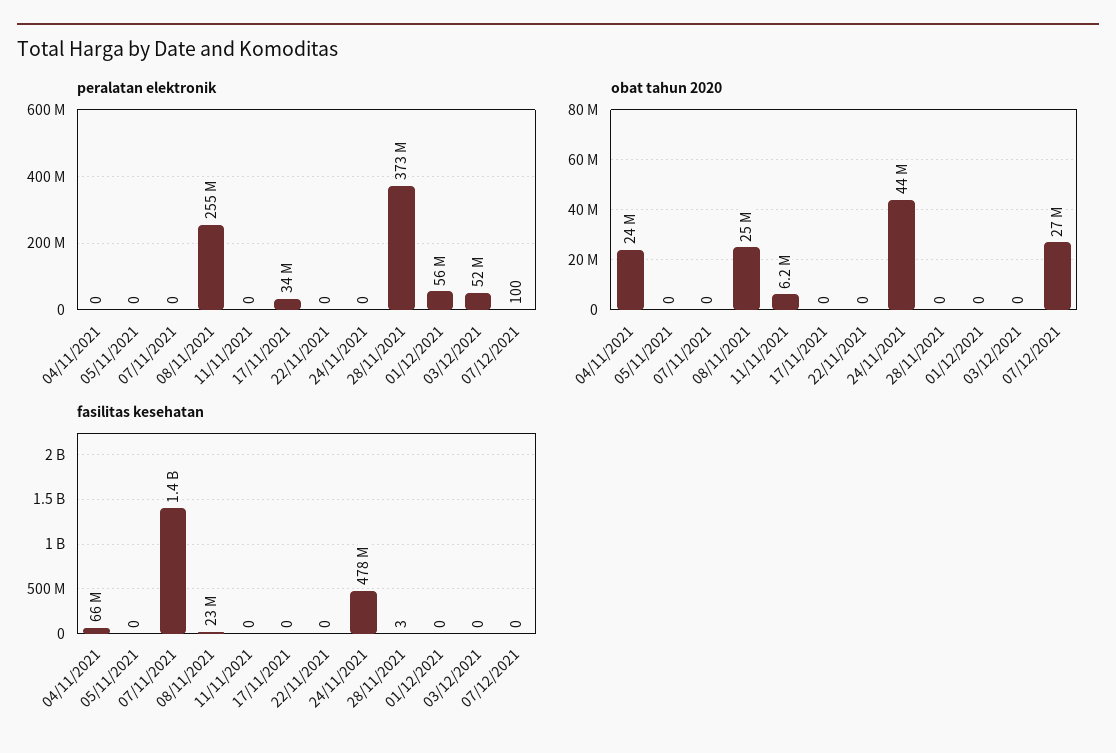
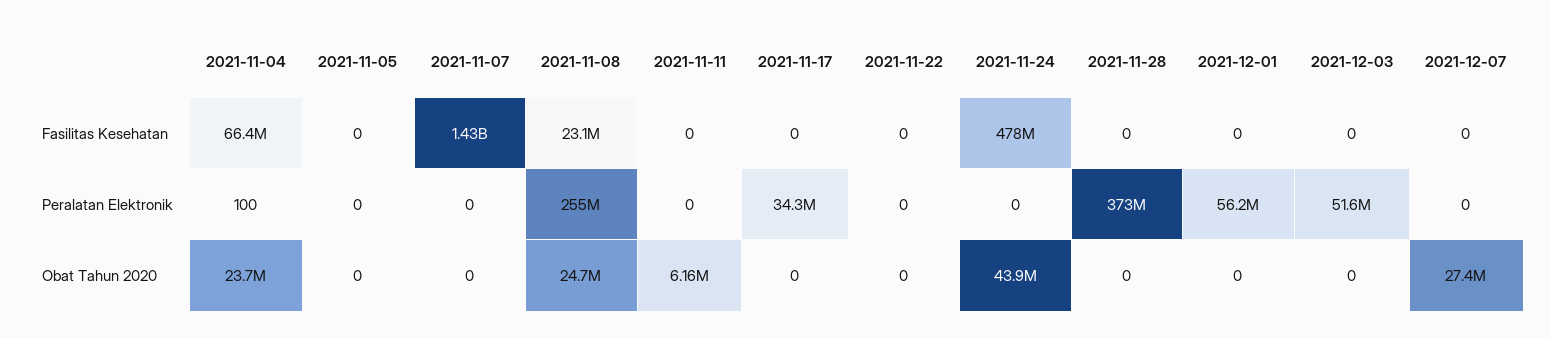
  {
    "peralatan elektronik": {
-     "04/11/2021": 0,
+     "04/11/2021": 100,
      "05/11/2021": 0,
      "07/11/2021": 0,
      "08/11/2021": 255000000,
      "11/11/2021": 0,
      "17/11/2021": 34300000,
      "22/11/2021": 0,
      "24/11/2021": 0,
      "28/11/2021": 373000000,
      "01/12/2021": 56200000,
      "03/12/2021": 51600000,
-     "07/12/2021": 100
+     "07/12/2021": 0
    },
    "obat tahun 2020": {
      "04/11/2021": 23700000,
      "05/11/2021": 0,
      "07/11/2021": 0,
      "08/11/2021": 24700000,
      "11/11/2021": 6160000,
      "17/11/2021": 0,
      "22/11/2021": 0,
      "24/11/2021": 43900000,
      "28/11/2021": 0,
      "01/12/2021": 0,
      "03/12/2021": 0,
      "07/12/2021": 27400000
    },
    "fasilitas kesehatan": {
      "04/11/2021": 66400000,
      "05/11/2021": 0,
      "07/11/2021": 1430000000,
      "08/11/2021": 23100000,
      "11/11/2021": 0,
      "17/11/2021": 0,
      "22/11/2021": 0,
      "24/11/2021": 478000000,
-     "28/11/2021": 3,
+     "28/11/2021": 0,
      "01/12/2021": 0,
      "03/12/2021": 0,
      "07/12/2021": 0
    }
  }

